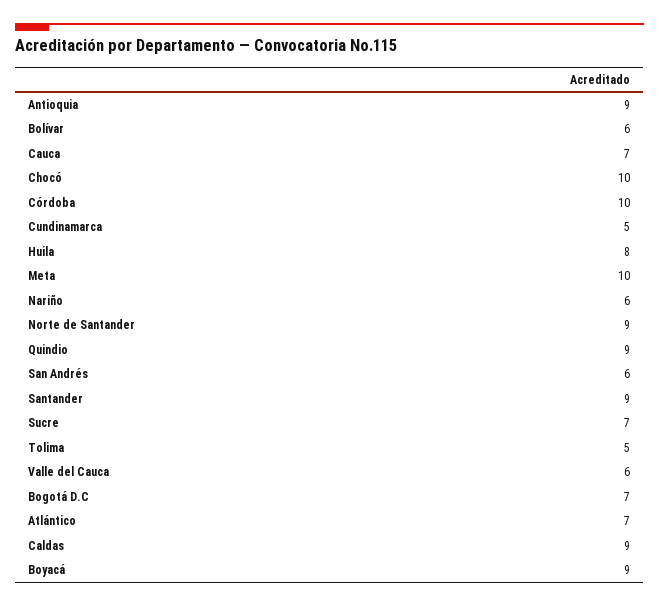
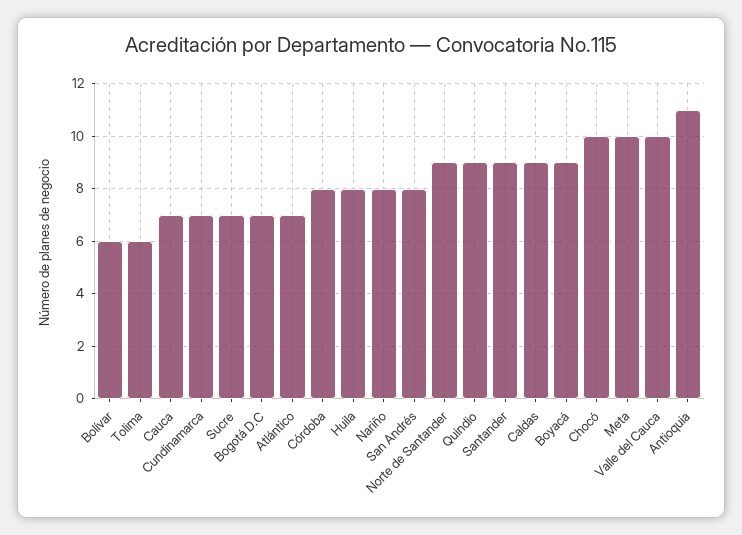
  {
-   "Antioquia": 9,
+   "Antioquia": 11,
    "Bolívar": 6,
    "Cauca": 7,
    "Chocó": 10,
-   "Córdoba": 10,
+   "Córdoba": 8,
-   "Cundinamarca": 5,
+   "Cundinamarca": 7,
    "Huila": 8,
    "Meta": 10,
-   "Nariño": 6,
+   "Nariño": 8,
    "Norte de Santander": 9,
    "Quindio": 9,
-   "San Andrés": 6,
+   "San Andrés": 8,
    "Santander": 9,
    "Sucre": 7,
-   "Tolima": 5,
+   "Tolima": 6,
-   "Valle del Cauca": 6,
+   "Valle del Cauca": 10,
    "Bogotá D.C": 7,
    "Atlántico": 7,
    "Caldas": 9,
    "Boyacá": 9
  }

